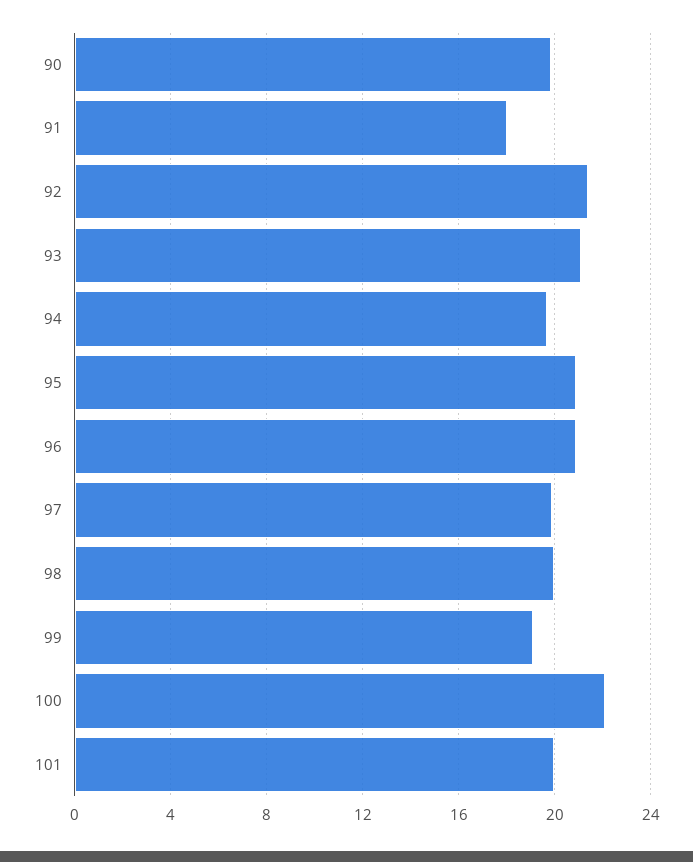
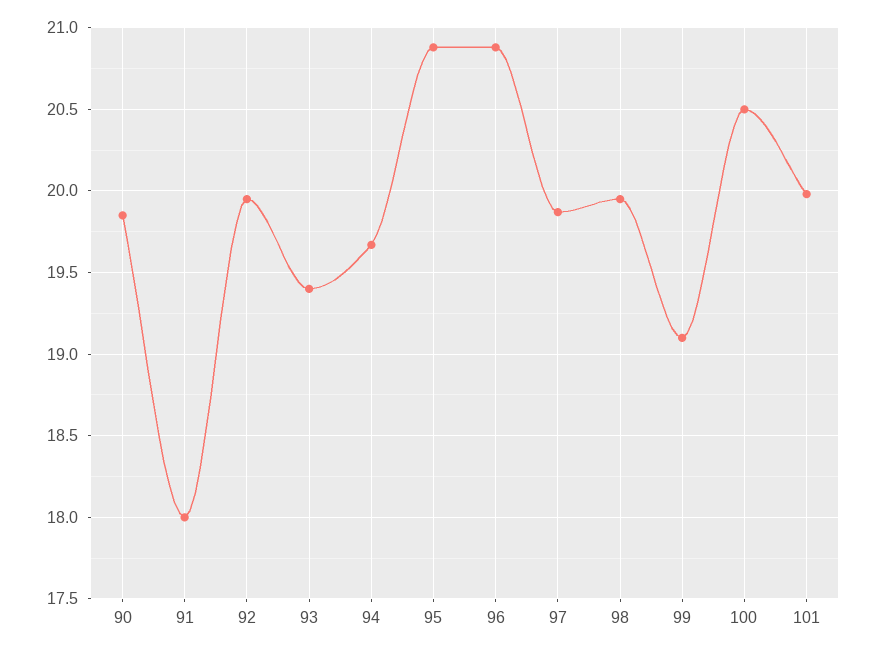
  {
    "90": 19.85,
    "91": 18,
-   "92": 21.5,
+   "92": 19.95,
-   "93": 21,
+   "93": 19.4,
    "94": 19.65,
    "95": 20.9,
    "96": 20.9,
    "97": 19.85,
    "98": 19.95,
    "99": 19.1,
-   "100": 22,
+   "100": 20.5,
    "101": 20
  }

